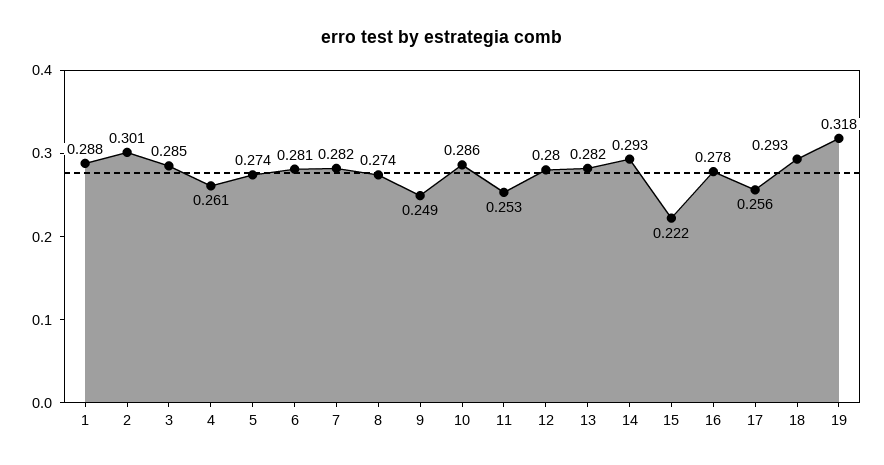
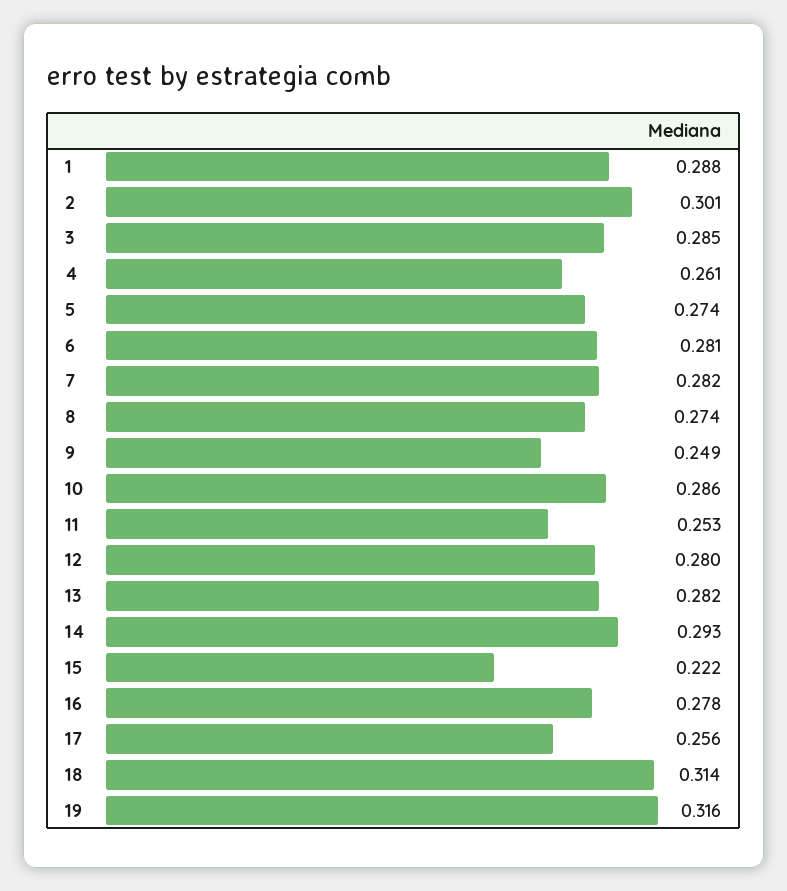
  {
    "1": 0.288,
    "2": 0.301,
    "3": 0.285,
    "4": 0.261,
    "5": 0.274,
    "6": 0.281,
    "7": 0.282,
    "8": 0.274,
    "9": 0.249,
    "10": 0.286,
    "11": 0.253,
    "12": 0.28,
    "13": 0.282,
    "14": 0.293,
    "15": 0.222,
    "16": 0.278,
    "17": 0.256,
-   "18": 0.293,
+   "18": 0.314,
-   "19": 0.318
+   "19": 0.316
  }

